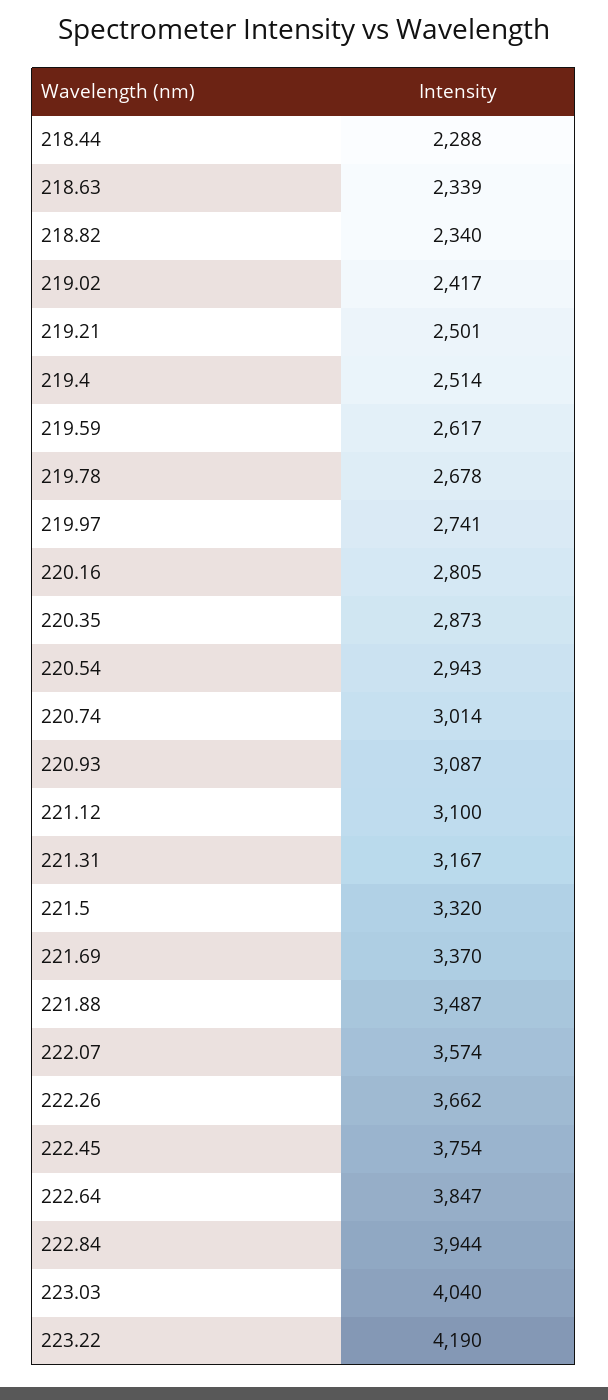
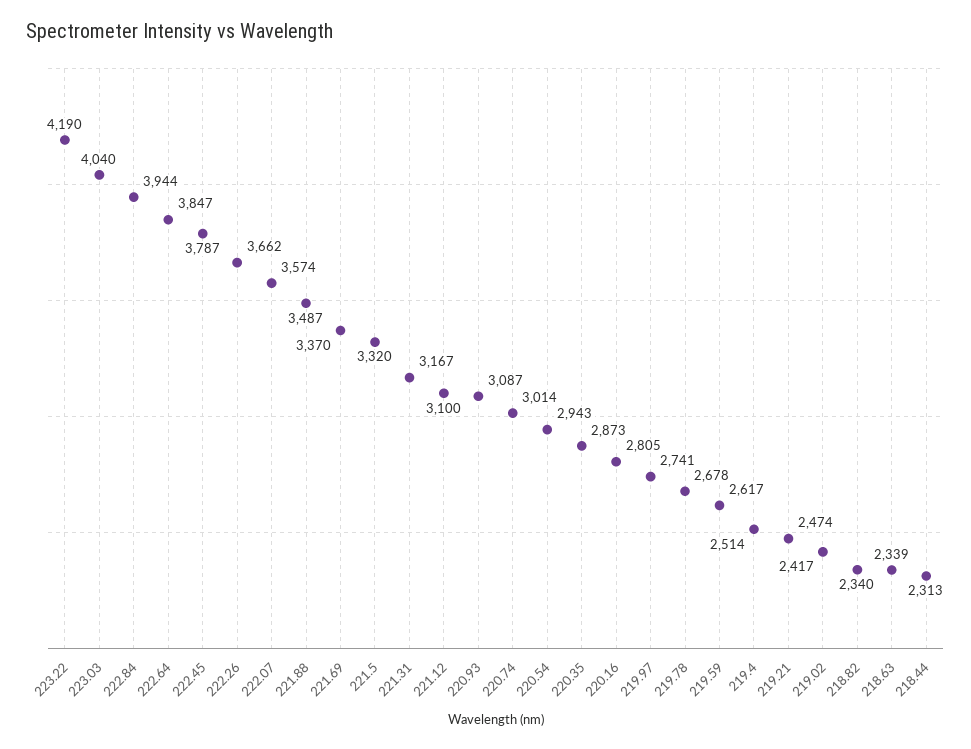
  {
-   "218.44": 2288,
+   "218.44": 2313,
    "218.63": 2339,
    "218.82": 2340,
    "219.02": 2417,
-   "219.21": 2501,
+   "219.21": 2474,
    "219.4": 2514,
    "219.59": 2617,
    "219.78": 2678,
    "219.97": 2741,
    "220.16": 2805,
    "220.35": 2873,
    "220.54": 2943,
    "220.74": 3014,
    "220.93": 3087,
    "221.12": 3100,
    "221.31": 3167,
    "221.5": 3320,
    "221.69": 3370,
    "221.88": 3487,
    "222.07": 3574,
    "222.26": 3662,
-   "222.45": 3754,
+   "222.45": 3787,
    "222.64": 3847,
    "222.84": 3944,
    "223.03": 4040,
    "223.22": 4190
  }

